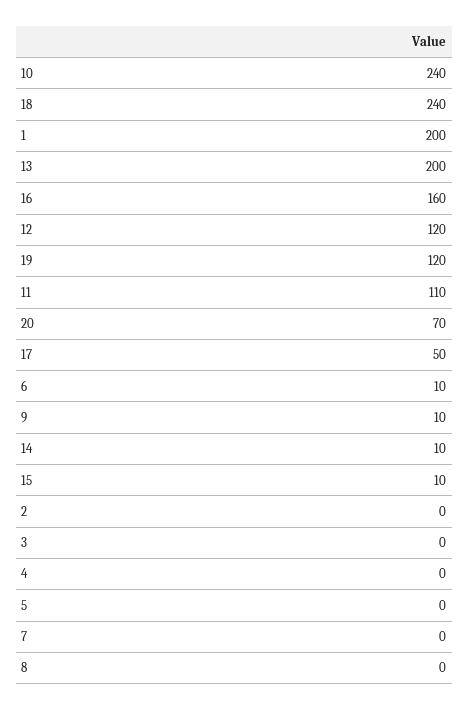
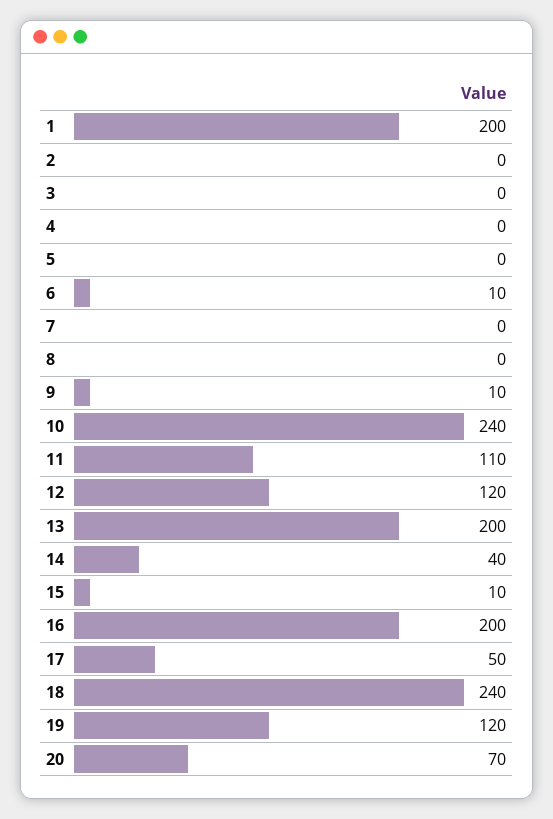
  {
    "10": 240,
    "18": 240,
    "1": 200,
    "13": 200,
-   "16": 160,
+   "16": 200,
    "12": 120,
    "19": 120,
    "11": 110,
    "20": 70,
    "17": 50,
    "6": 10,
    "9": 10,
-   "14": 10,
+   "14": 40,
    "15": 10,
    "2": 0,
    "3": 0,
    "4": 0,
    "5": 0,
    "7": 0,
    "8": 0
  }

